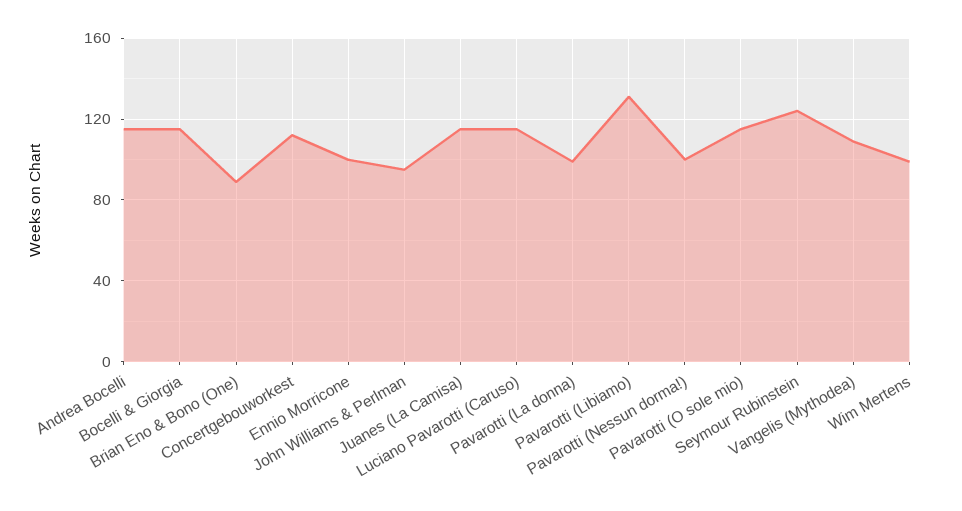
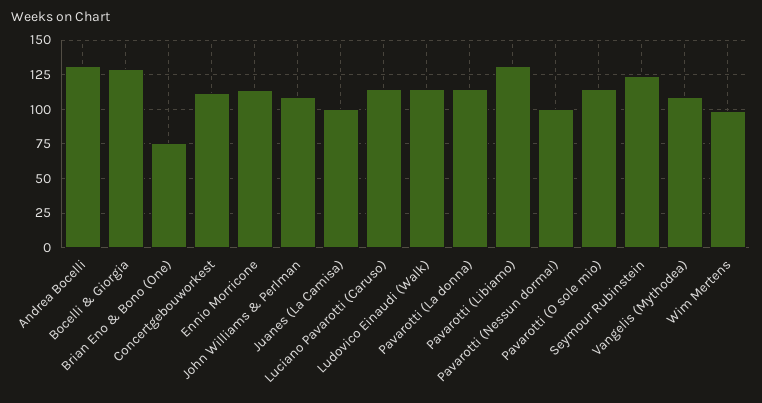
  {
-   "Andrea Bocelli": 115,
+   "Andrea Bocelli": 130,
-   "Bocelli & Giorgia": 115,
+   "Bocelli & Giorgia": 130,
-   "Brian Eno & Bono (One)": 90,
+   "Brian Eno & Bono (One)": 75,
    "Concertgebouworkest": 110,
-   "Ennio Morricone": 100,
+   "Ennio Morricone": 115,
-   "John Williams & Perlman": 95,
+   "John Williams & Perlman": 110,
-   "Juanes (La Camisa)": 115,
+   "Juanes (La Camisa)": 100,
    "Luciano Pavarotti (Caruso)": 115,
-   "Pavarotti (La donna)": 100,
+   "Pavarotti (La donna)": 115,
    "Pavarotti (Libiamo)": 130,
    "Pavarotti (Nessun dorma!)": 100,
    "Pavarotti (O sole mio)": 115,
    "Seymour Rubinstein": 125,
    "Vangelis (Mythodea)": 110,
-   "Wim Mertens": 100
+   "Wim Mertens": 100,
+   "Ludovico Einaudi (Walk)": 115
  }

